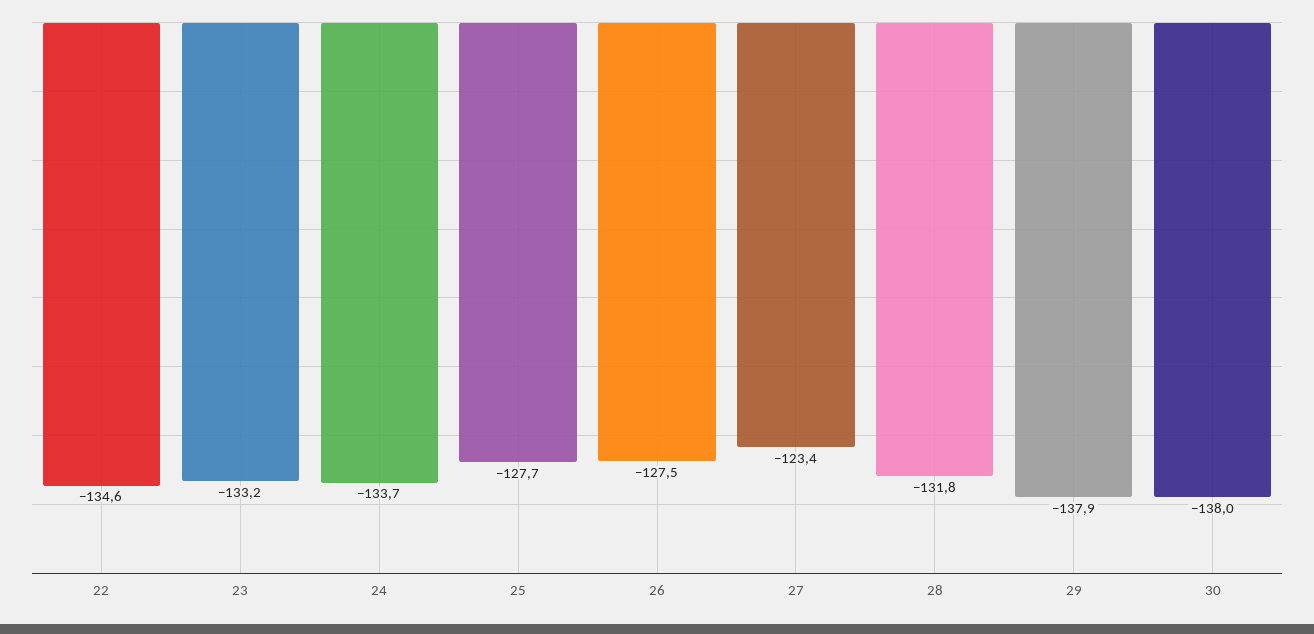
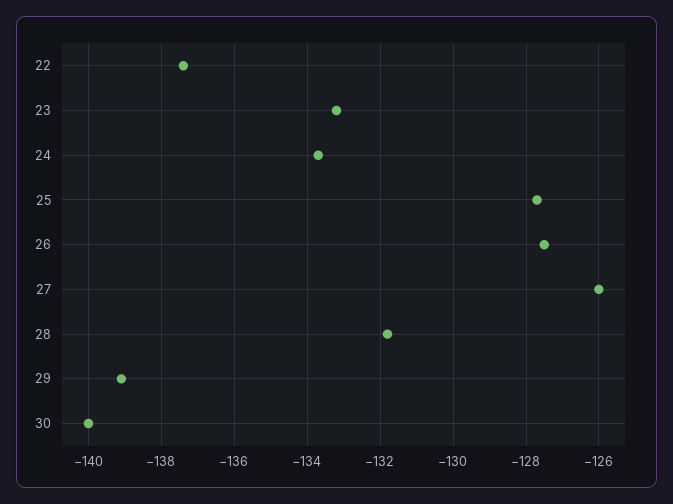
  {
-   "22": -134.6,
+   "22": -137.5,
    "23": -133.2,
    "24": -133.7,
    "25": -127.7,
    "26": -127.5,
-   "27": -123.4,
+   "27": -126,
    "28": -131.8,
-   "29": -137.9,
+   "29": -139,
-   "30": -138
+   "30": -140
  }

